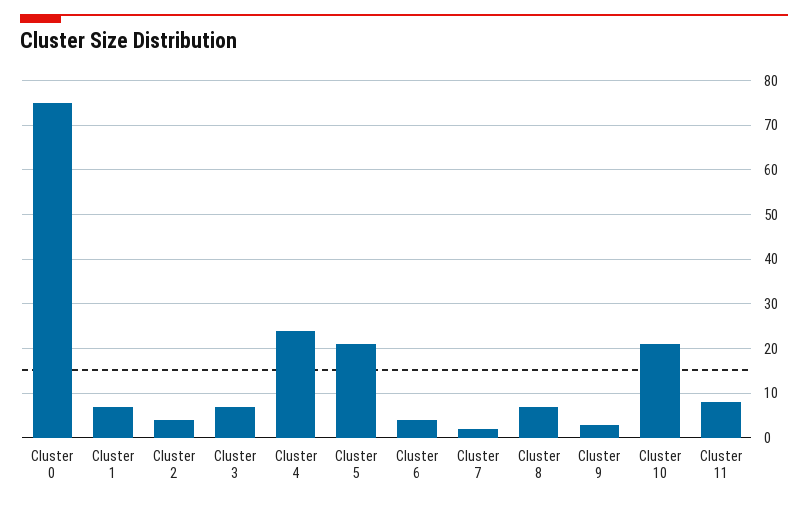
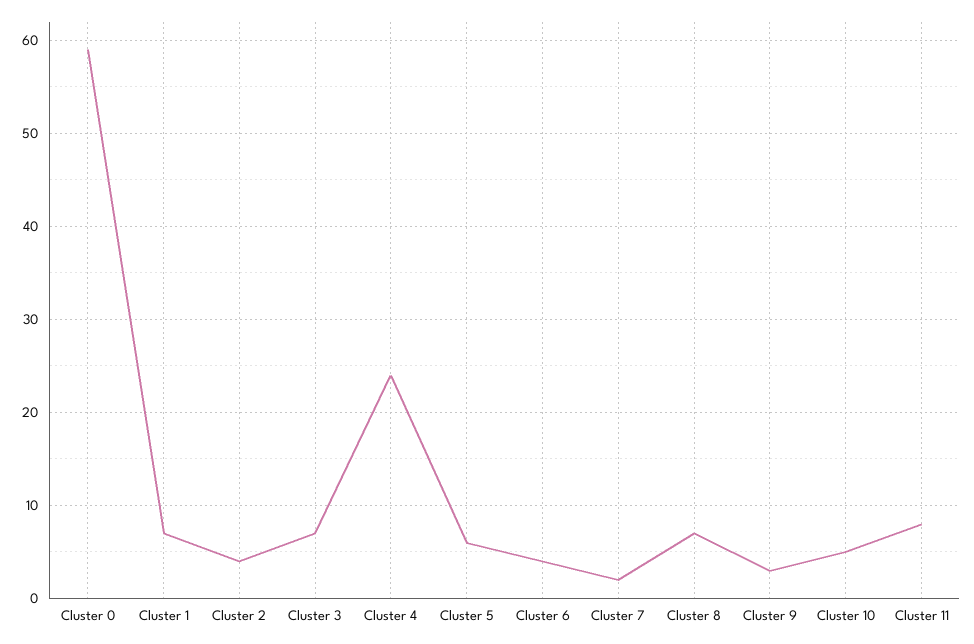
  {
-   "Cluster 0": 75,
+   "Cluster 0": 59,
    "Cluster 1": 7,
    "Cluster 2": 4,
    "Cluster 3": 7,
    "Cluster 4": 24,
-   "Cluster 5": 20,
+   "Cluster 5": 6,
    "Cluster 6": 4,
    "Cluster 7": 2,
    "Cluster 8": 7,
    "Cluster 9": 3,
-   "Cluster 10": 20,
+   "Cluster 10": 5,
    "Cluster 11": 8
  }

